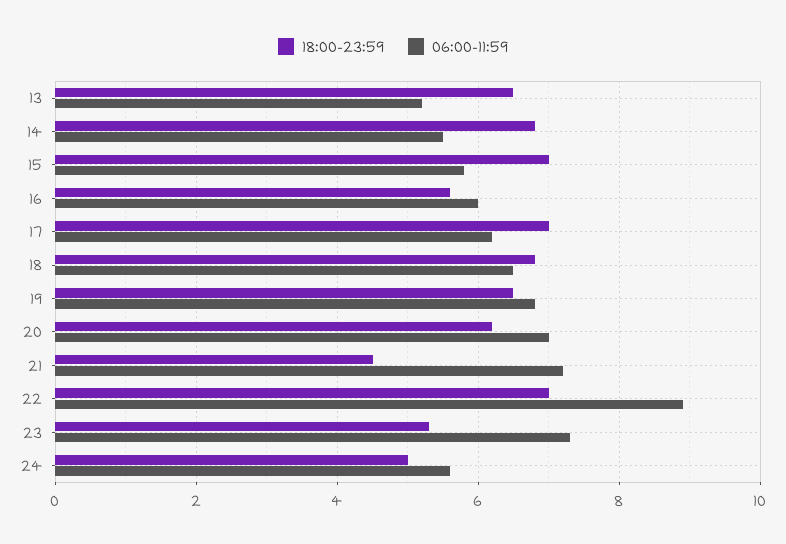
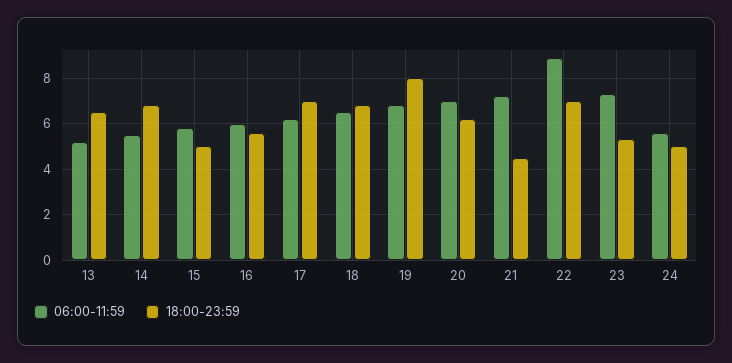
  {
    "18:00-23:59": {
      "13": 6.5,
      "14": 7,
-     "15": 7,
+     "15": 5,
      "16": 5.5,
      "17": 7,
      "18": 7,
-     "19": 6.5,
+     "19": 8,
      "20": 6,
      "21": 4.5,
      "22": 7,
      "23": 5.5,
      "24": 5
    },
    "06:00-11:59": {
      "13": 5,
      "14": 5.5,
      "15": 6,
      "16": 6,
      "17": 6,
      "18": 6.5,
      "19": 7,
      "20": 7,
      "21": 7,
      "22": 9,
      "23": 7.5,
      "24": 5.5
    }
  }

